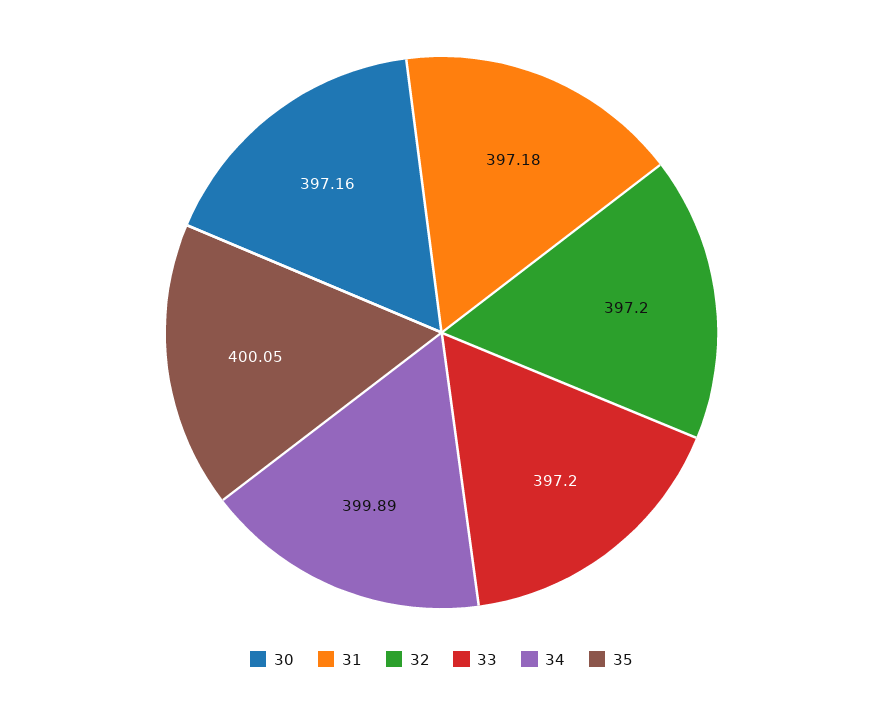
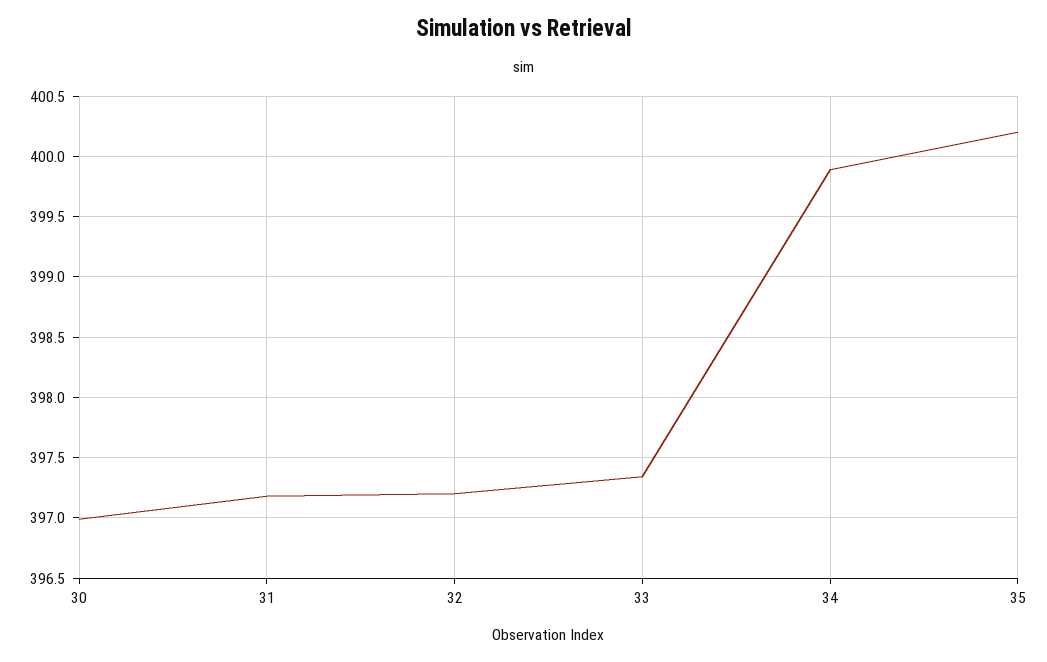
  {
-   "30": 397.16,
+   "30": 397,
    "31": 397.18,
    "32": 397.2,
-   "33": 397.2,
+   "33": 397.35,
    "34": 399.89,
-   "35": 400.05
+   "35": 400.2
  }

